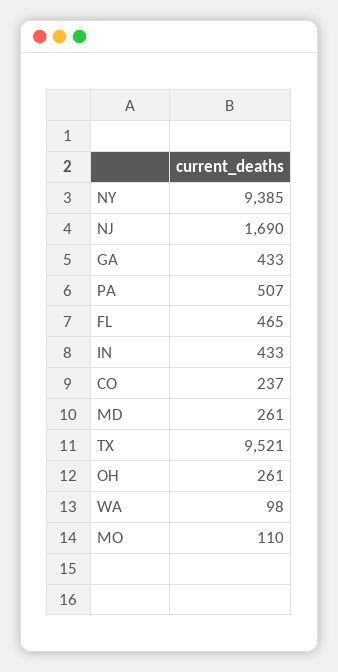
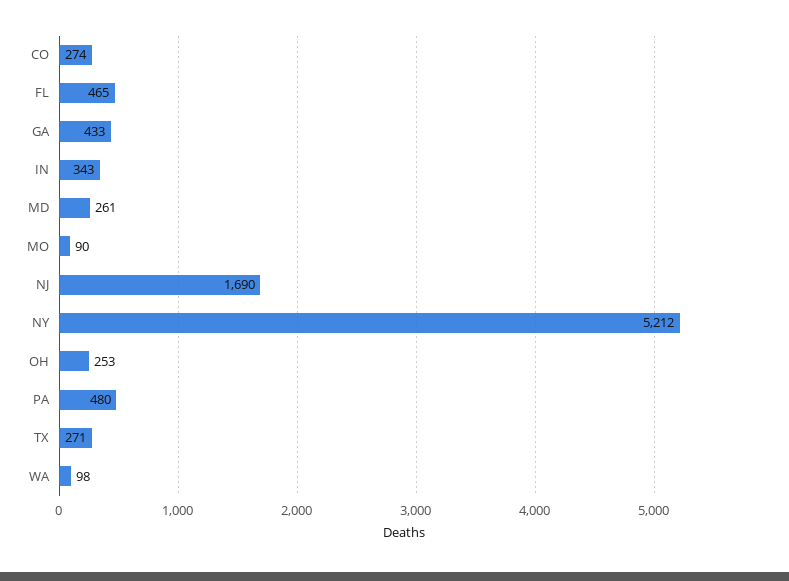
  {
-   "NY": 9385,
+   "NY": 5212,
    "NJ": 1690,
    "GA": 433,
-   "PA": 507,
+   "PA": 480,
    "FL": 465,
-   "IN": 433,
+   "IN": 343,
-   "CO": 237,
+   "CO": 274,
    "MD": 261,
-   "TX": 9521,
+   "TX": 271,
-   "OH": 261,
+   "OH": 253,
    "WA": 98,
-   "MO": 110
+   "MO": 90
  }

